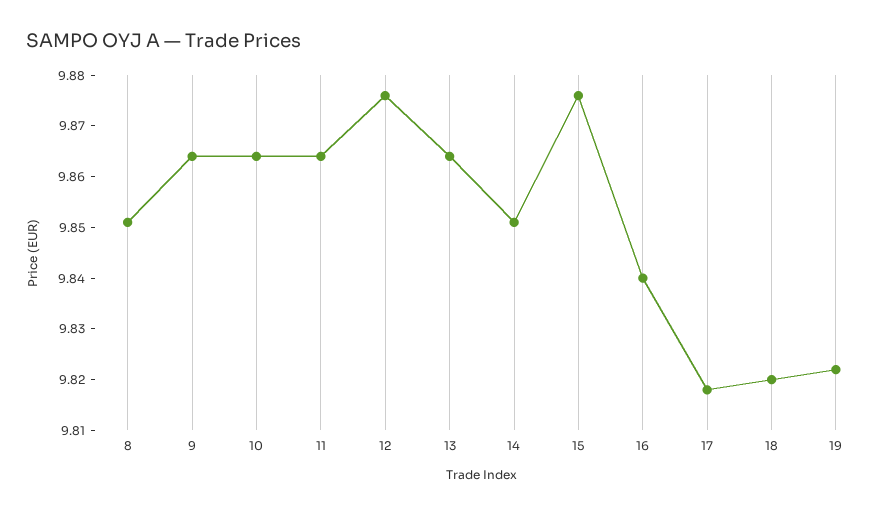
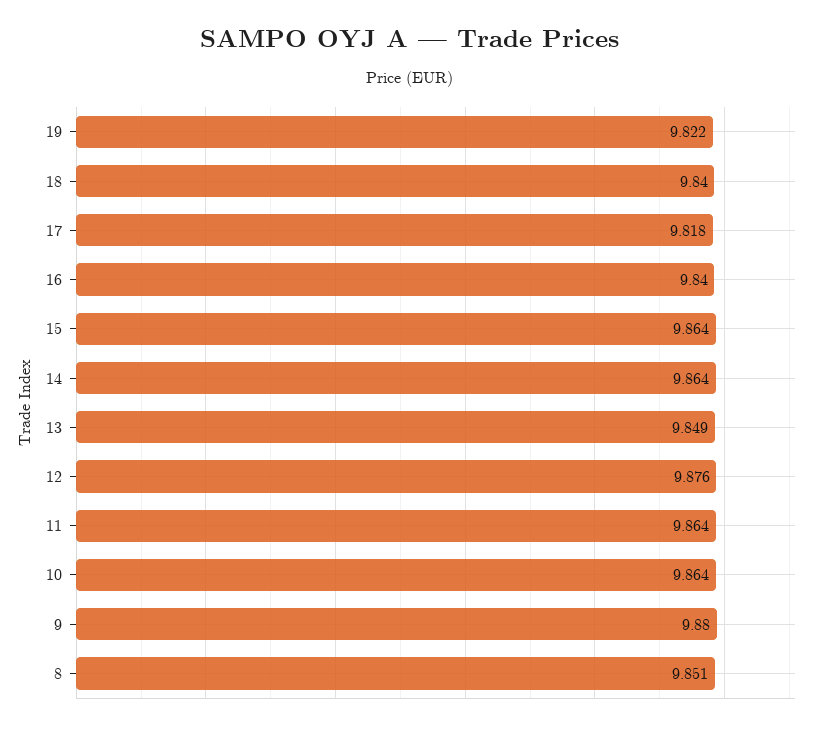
  {
    "8": 9.851,
-   "9": 9.865,
+   "9": 9.88,
    "10": 9.864,
    "11": 9.864,
    "12": 9.876,
-   "13": 9.865,
+   "13": 9.849,
-   "14": 9.85,
+   "14": 9.864,
-   "15": 9.875,
+   "15": 9.864,
    "16": 9.84,
    "17": 9.818,
-   "18": 9.82,
+   "18": 9.84,
    "19": 9.822
  }

